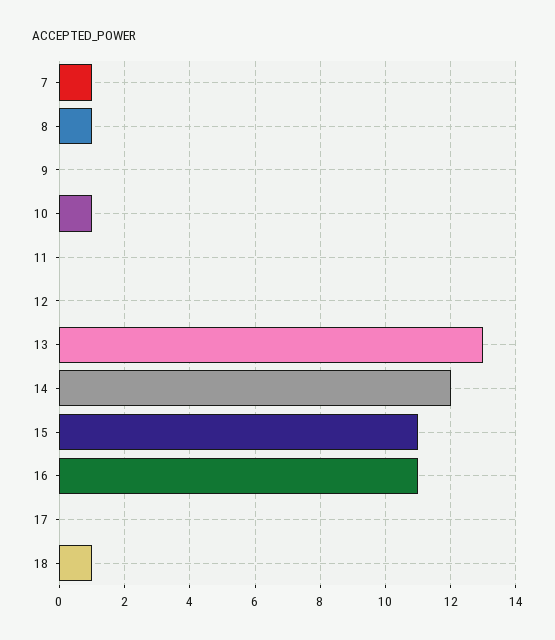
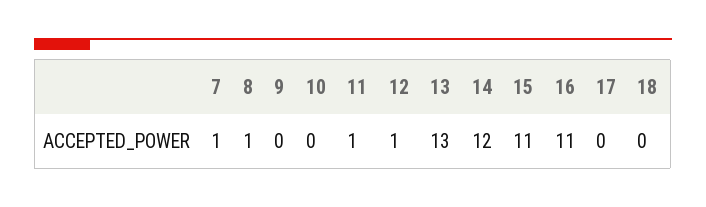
  {
    "7": 1,
    "8": 1,
    "9": 0,
-   "10": 1,
+   "10": 0,
-   "11": 0,
+   "11": 1,
-   "12": 0,
+   "12": 1,
    "13": 13,
    "14": 12,
    "15": 11,
    "16": 11,
    "17": 0,
-   "18": 1
+   "18": 0
  }

